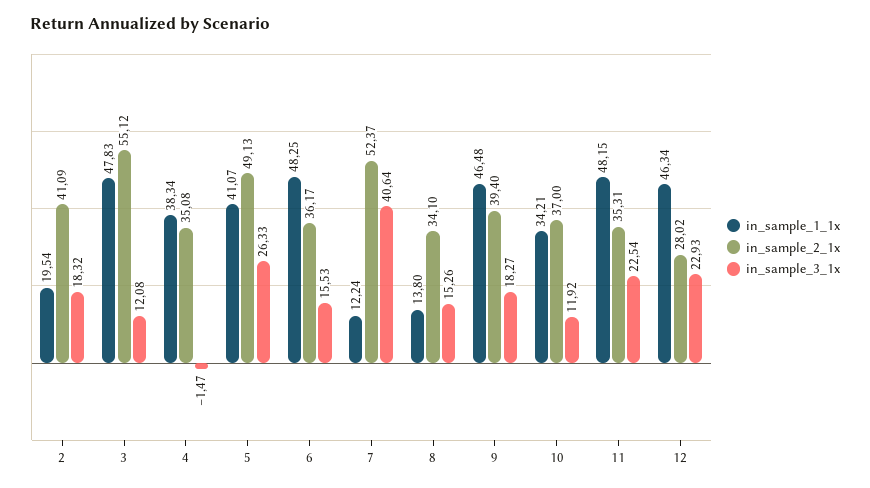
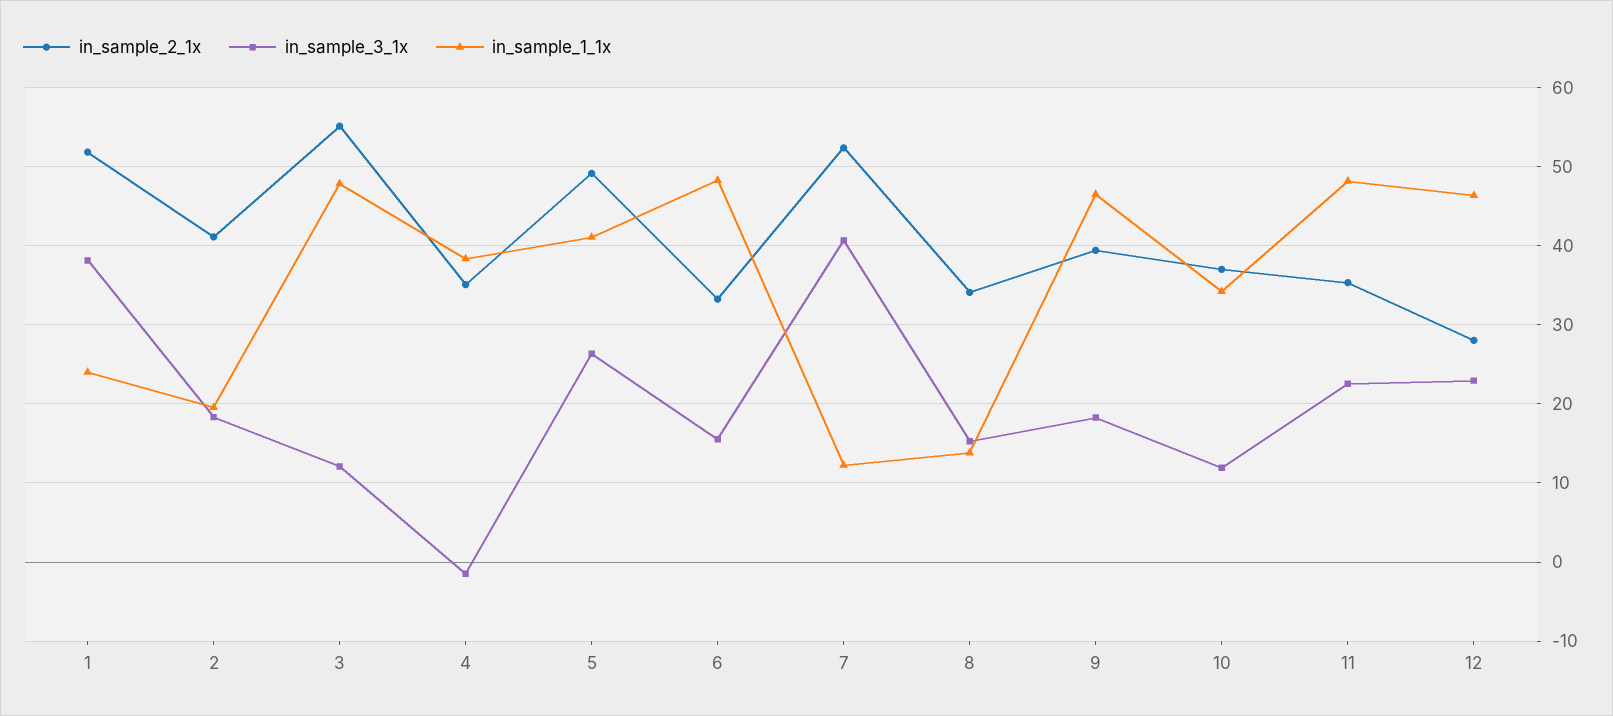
  {
    "in_sample_1_1x": {
      "2": 19.54,
      "3": 47.83,
      "4": 38.34,
      "5": 41.07,
      "6": 48.25,
      "7": 12.24,
      "8": 13.8,
      "9": 46.48,
      "10": 34.21,
      "11": 48.15,
-     "12": 46.34
+     "12": 46.34,
+     "1": 24
    },
    "in_sample_2_1x": {
      "2": 41.09,
      "3": 55.12,
      "4": 35.08,
      "5": 49.13,
-     "6": 36.17,
+     "6": 33,
      "7": 52.37,
      "8": 34.1,
      "9": 39.4,
      "10": 37,
      "11": 35.31,
-     "12": 28.02
+     "12": 28.02,
+     "1": 52
    },
    "in_sample_3_1x": {
      "2": 18.32,
      "3": 12.08,
      "4": -1.47,
      "5": 26.33,
      "6": 15.53,
      "7": 40.64,
      "8": 15.26,
      "9": 18.27,
      "10": 11.92,
      "11": 22.54,
-     "12": 22.93
+     "12": 22.93,
+     "1": 38
    }
  }

